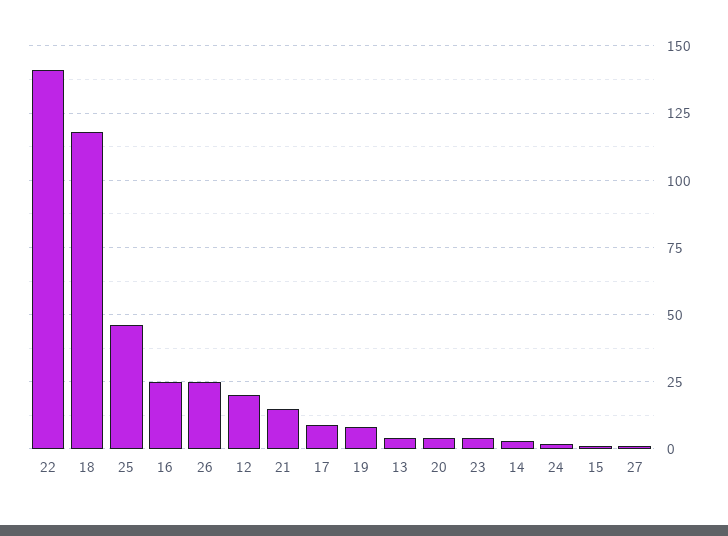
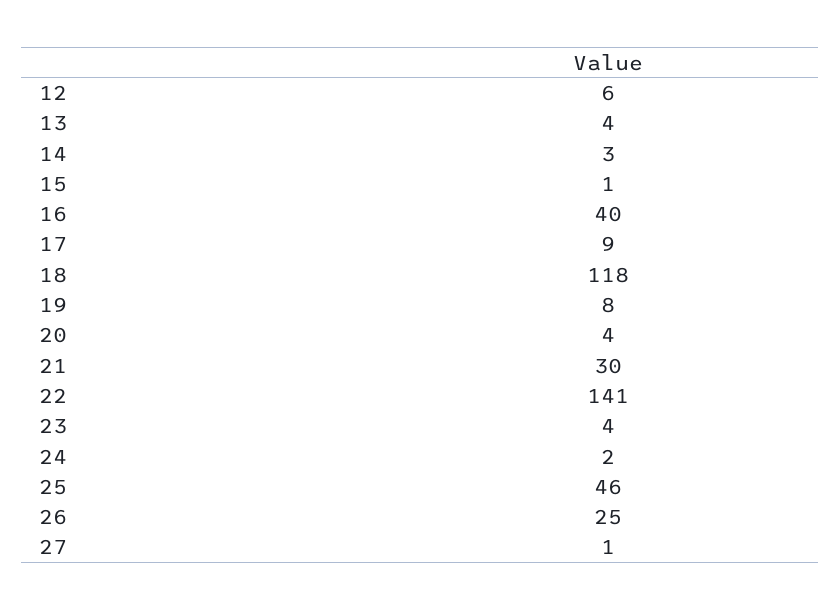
  {
    "22": 141,
    "18": 118,
    "25": 46,
-   "16": 25,
+   "16": 40,
    "26": 25,
-   "12": 20,
+   "12": 6,
-   "21": 15,
+   "21": 30,
    "17": 9,
    "19": 8,
    "13": 4,
    "20": 4,
    "23": 4,
    "14": 3,
    "24": 2,
    "15": 1,
    "27": 1
  }

